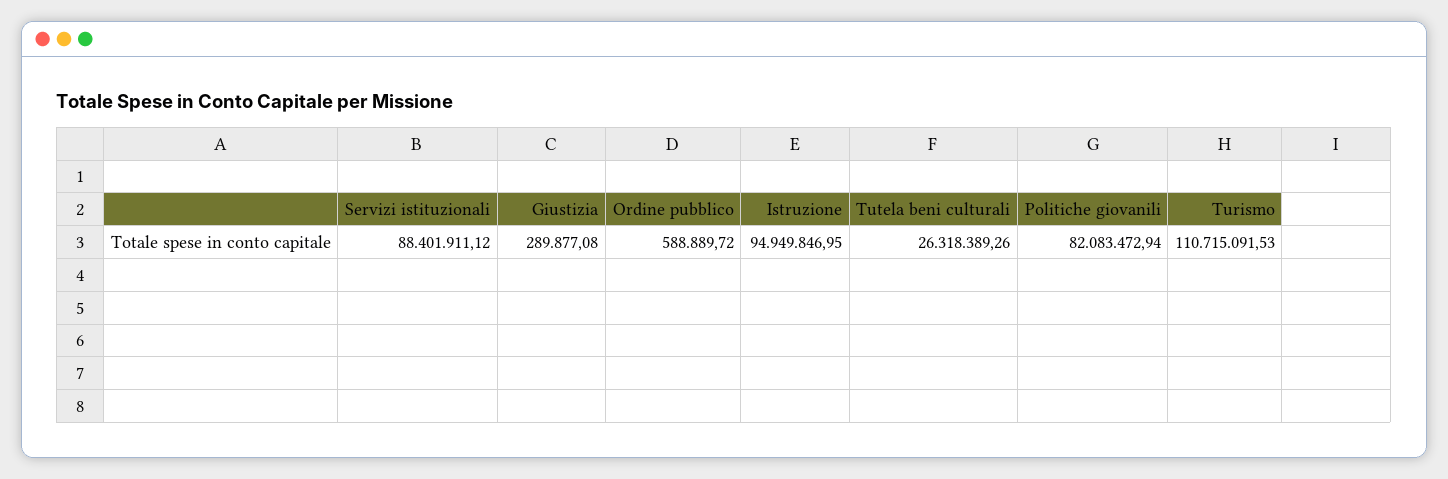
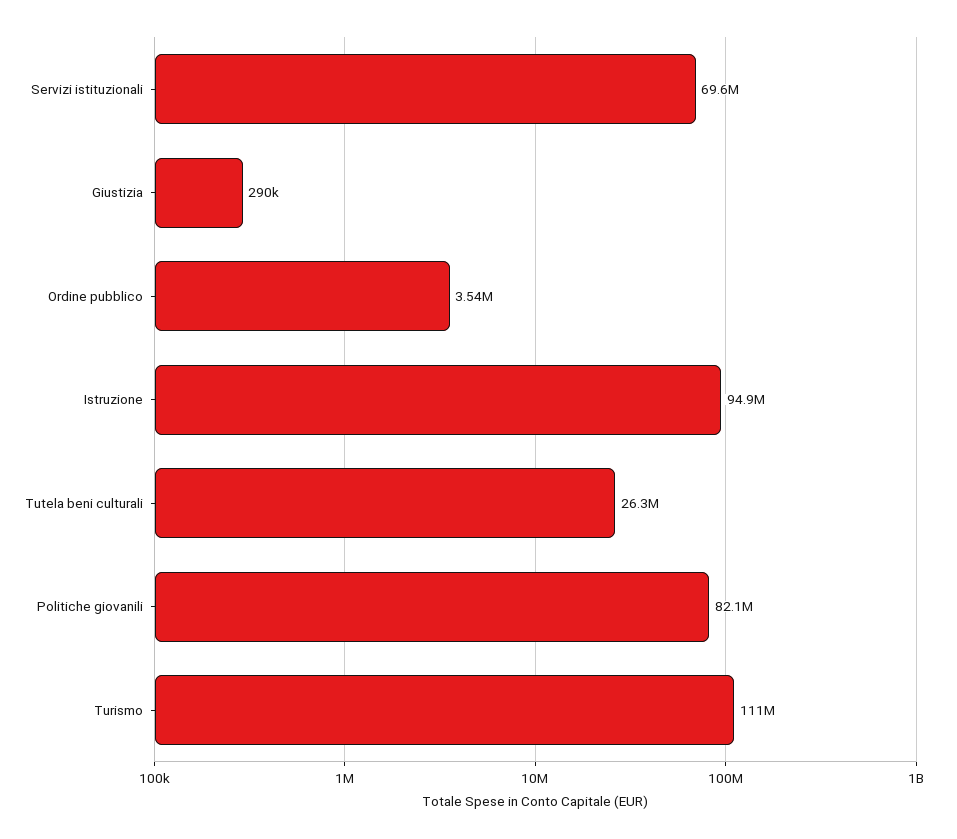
  {
-   "Servizi istituzionali": 88401911.12,
+   "Servizi istituzionali": 69600000,
    "Giustizia": 289877.08,
-   "Ordine pubblico": 588889.72,
+   "Ordine pubblico": 3540000,
    "Istruzione": 94949846.95,
    "Tutela beni culturali": 26318389.26,
    "Politiche giovanili": 82083472.94,
    "Turismo": 110715091.53
  }

